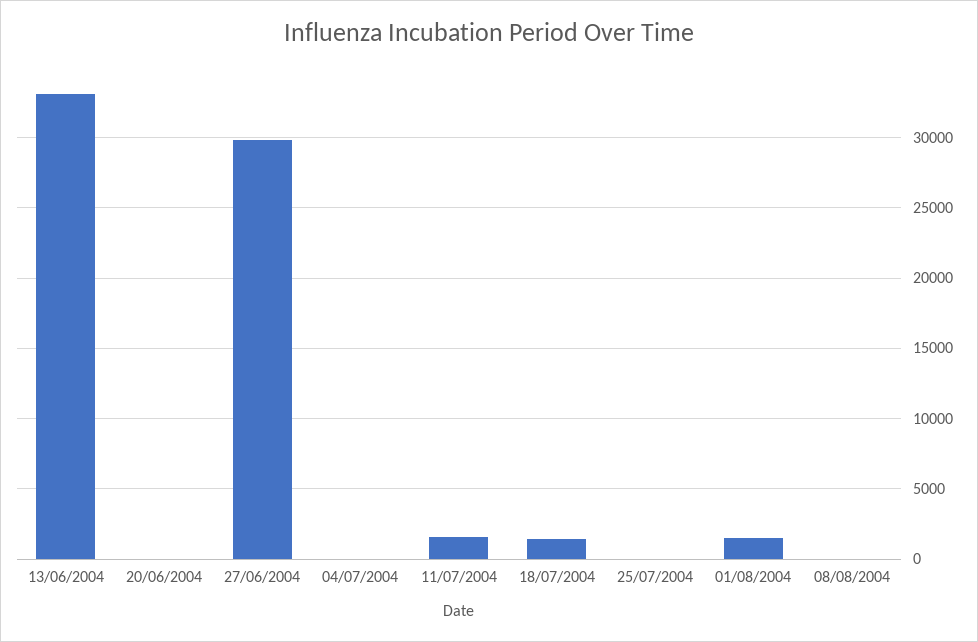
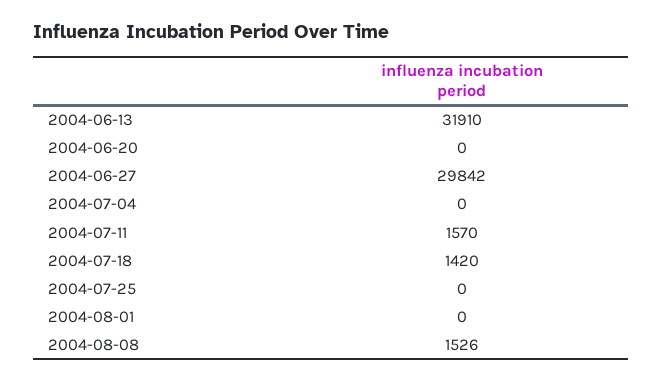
  {
-   "13/06/2004": 33000,
+   "13/06/2004": 31910,
    "20/06/2004": 0,
    "27/06/2004": 29842,
    "04/07/2004": 0,
    "11/07/2004": 1570,
    "18/07/2004": 1420,
    "25/07/2004": 0,
-   "01/08/2004": 1500,
+   "01/08/2004": 0,
-   "08/08/2004": 0
+   "08/08/2004": 1526
  }

